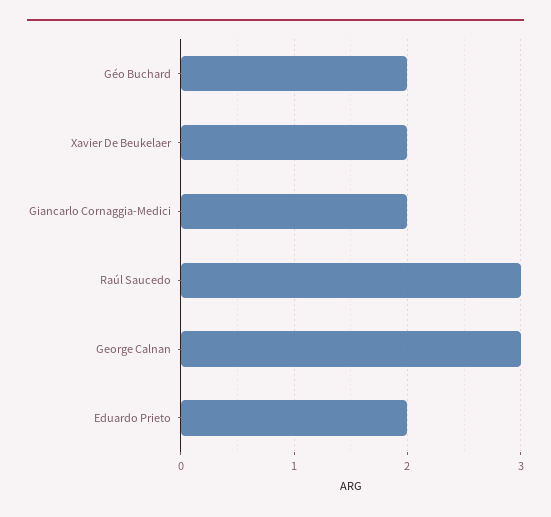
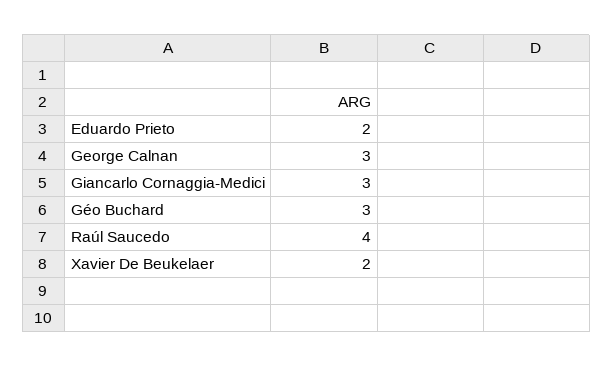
  {
-   "Géo Buchard": 2,
+   "Géo Buchard": 3,
    "Xavier De Beukelaer": 2,
-   "Giancarlo Cornaggia-Medici": 2,
+   "Giancarlo Cornaggia-Medici": 3,
-   "Raúl Saucedo": 3,
+   "Raúl Saucedo": 4,
    "George Calnan": 3,
    "Eduardo Prieto": 2
  }

